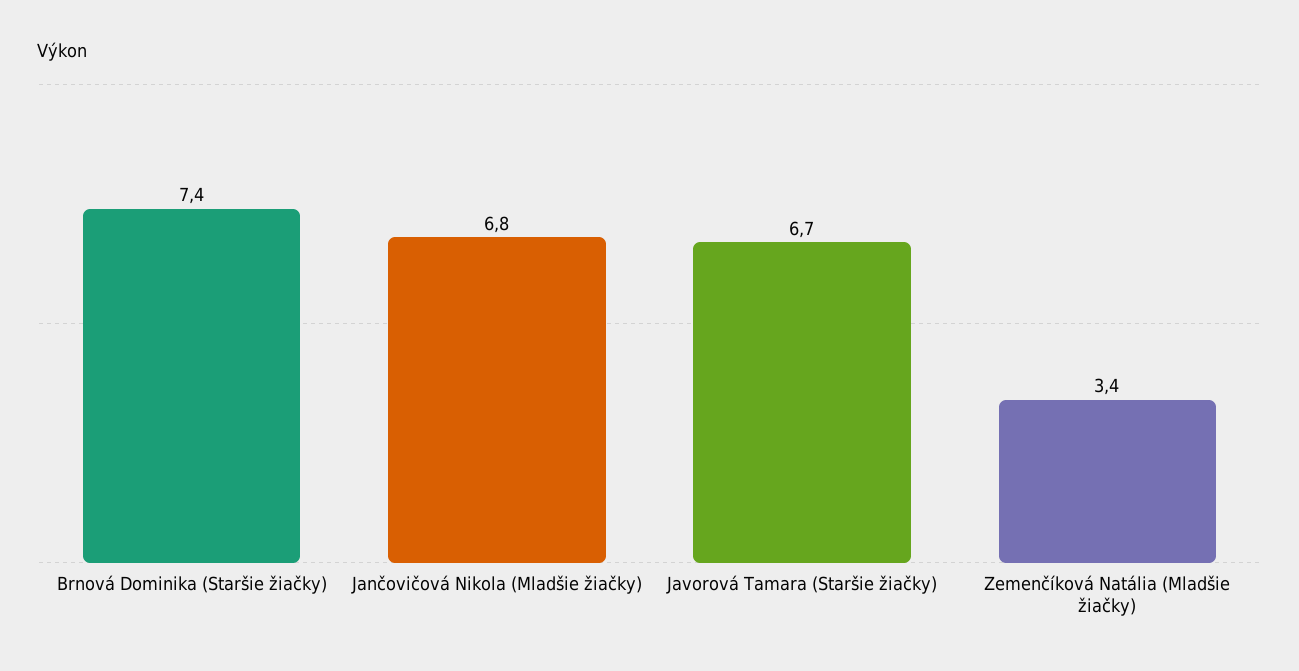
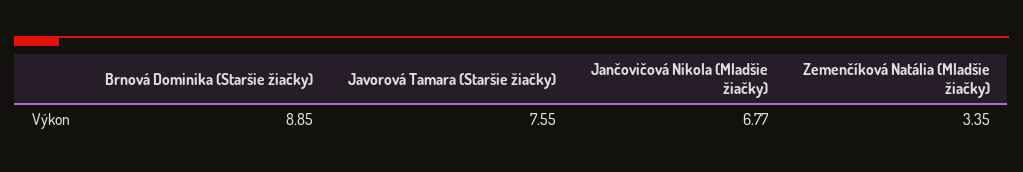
  {
-   "Brnová Dominika (Staršie žiačky)": 7.4,
+   "Brnová Dominika (Staršie žiačky)": 8.85,
    "Jančovičová Nikola (Mladšie žiačky)": 6.77,
-   "Javorová Tamara (Staršie žiačky)": 6.7,
+   "Javorová Tamara (Staršie žiačky)": 7.55,
    "Zemenčíková Natália (Mladšie žiačky)": 3.35
  }

